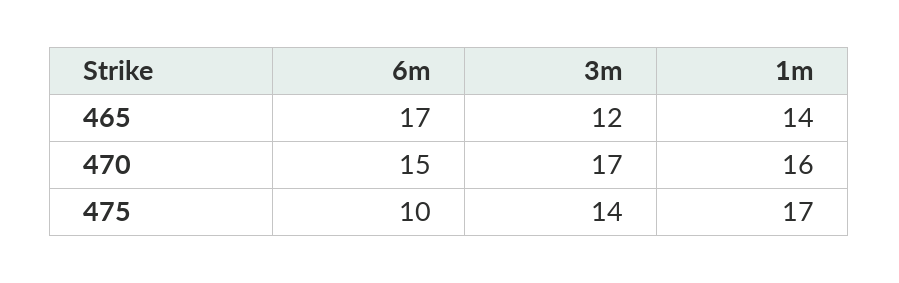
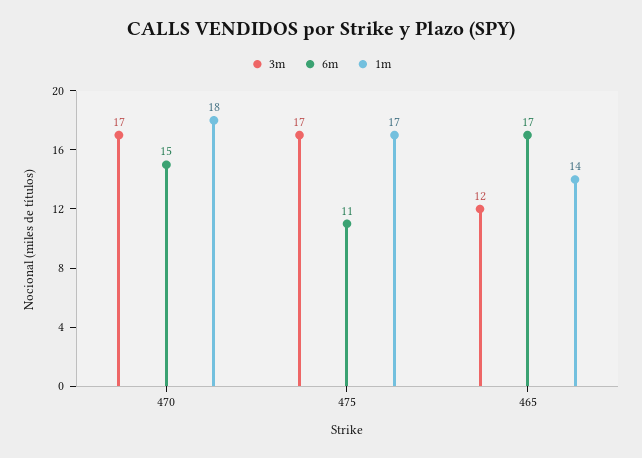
  {
    "6m": {
      "465": 17,
      "470": 15,
-     "475": 10
+     "475": 11
    },
    "3m": {
      "465": 12,
      "470": 17,
-     "475": 14
+     "475": 17
    },
    "1m": {
      "465": 14,
-     "470": 16,
+     "470": 18,
      "475": 17
    }
  }

